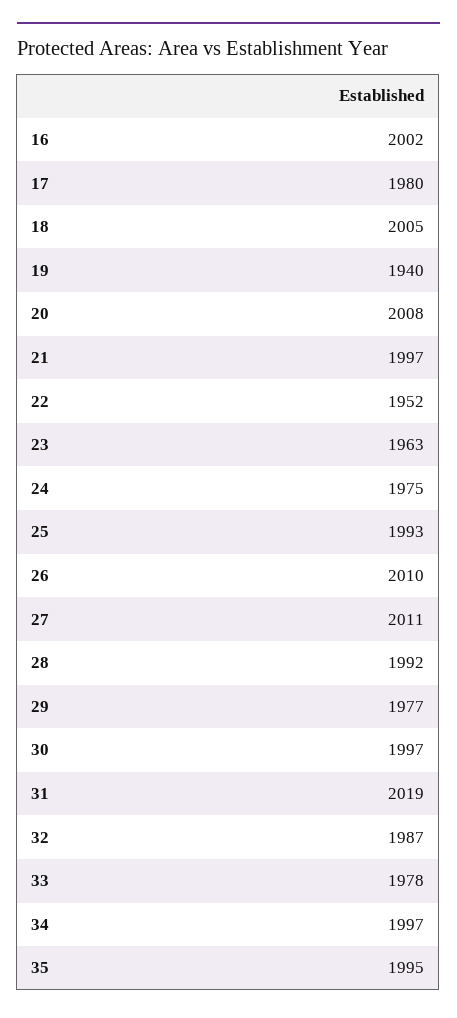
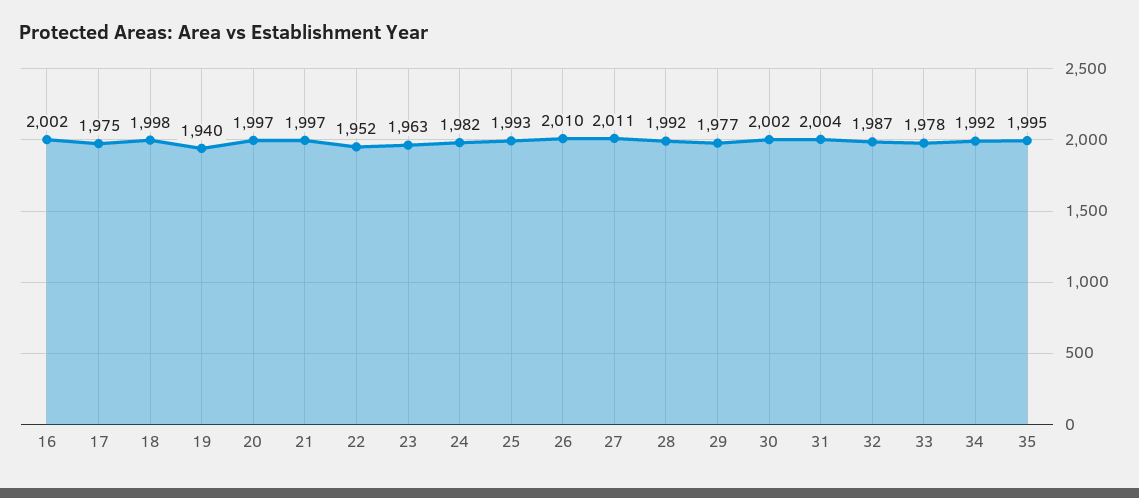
  {
    "16": 2002,
-   "17": 1980,
+   "17": 1975,
-   "18": 2005,
+   "18": 1998,
    "19": 1940,
-   "20": 2008,
+   "20": 1997,
    "21": 1997,
    "22": 1952,
    "23": 1963,
-   "24": 1975,
+   "24": 1982,
    "25": 1993,
    "26": 2010,
    "27": 2011,
    "28": 1992,
    "29": 1977,
-   "30": 1997,
+   "30": 2002,
-   "31": 2019,
+   "31": 2004,
    "32": 1987,
    "33": 1978,
-   "34": 1997,
+   "34": 1992,
    "35": 1995
  }

